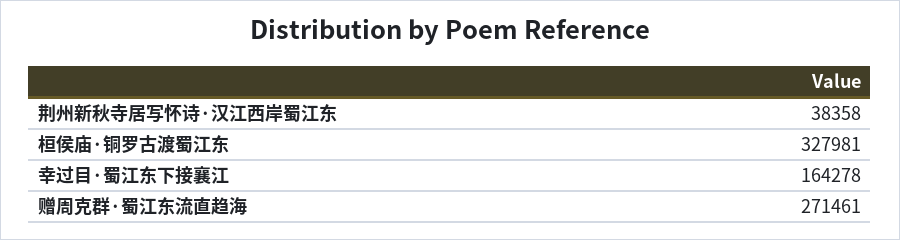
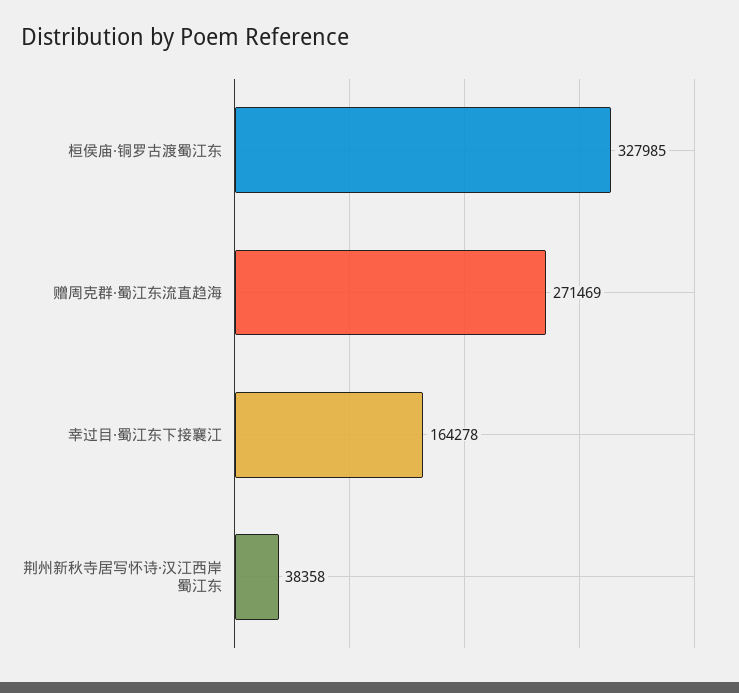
  {
    "荆州新秋寺居写怀诗·汉江西岸蜀江东": 38358,
-   "桓侯庙·铜罗古渡蜀江东": 327981,
+   "桓侯庙·铜罗古渡蜀江东": 327985,
    "幸过目·蜀江东下接襄江": 164278,
-   "赠周克群·蜀江东流直趋海": 271461
+   "赠周克群·蜀江东流直趋海": 271469
  }

